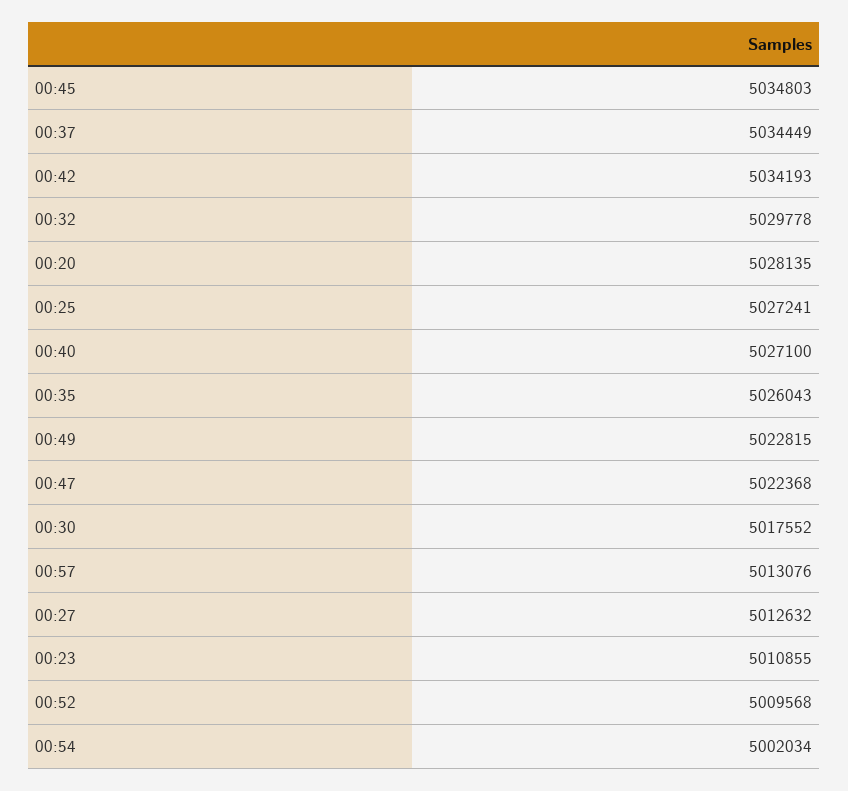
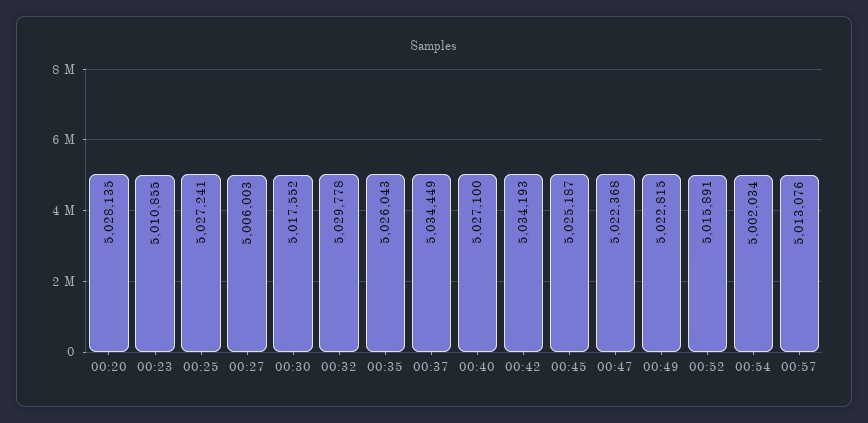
  {
-   "00:45": 5034803,
+   "00:45": 5025187,
    "00:37": 5034449,
    "00:42": 5034193,
    "00:32": 5029778,
    "00:20": 5028135,
    "00:25": 5027241,
    "00:40": 5027100,
    "00:35": 5026043,
    "00:49": 5022815,
    "00:47": 5022368,
    "00:30": 5017552,
    "00:57": 5013076,
-   "00:27": 5012632,
+   "00:27": 5006003,
    "00:23": 5010855,
-   "00:52": 5009568,
+   "00:52": 5015891,
    "00:54": 5002034
  }

